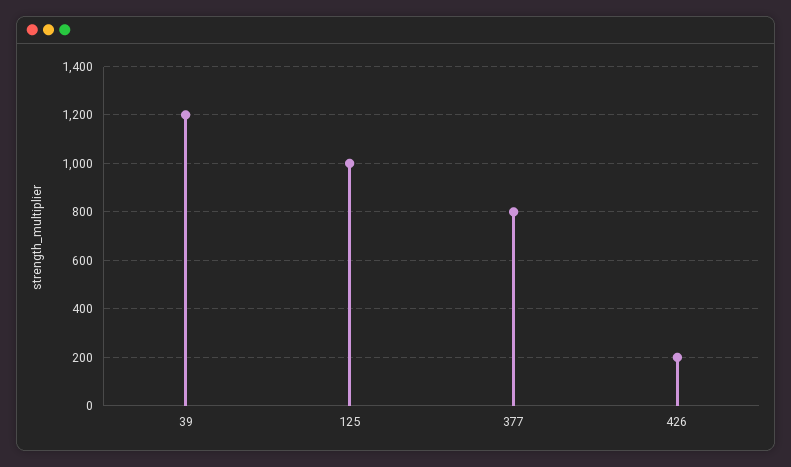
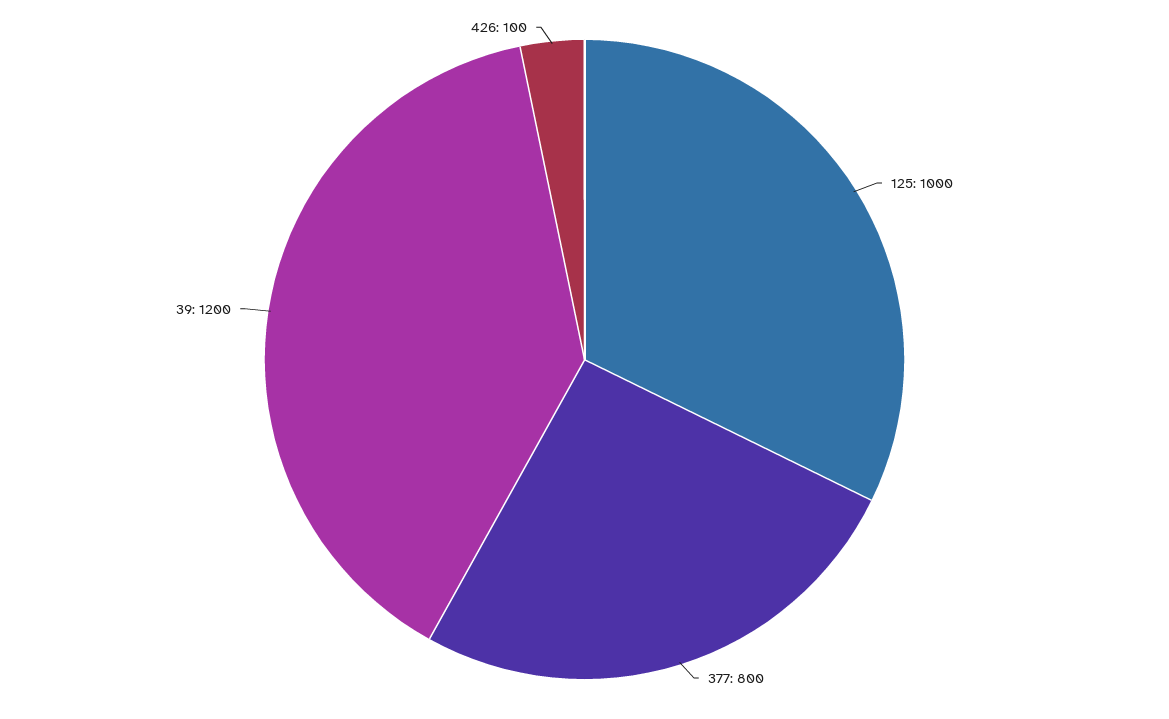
  {
    "39": 1200,
    "125": 1000,
    "377": 800,
-   "426": 200
+   "426": 100
  }

